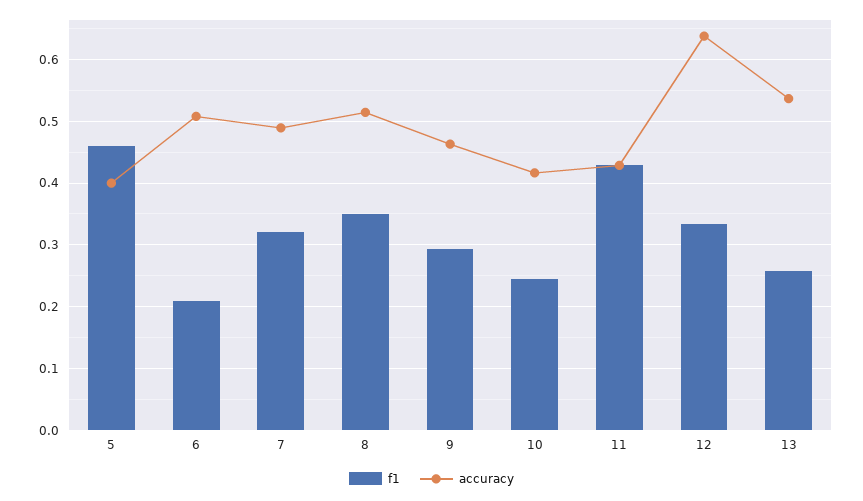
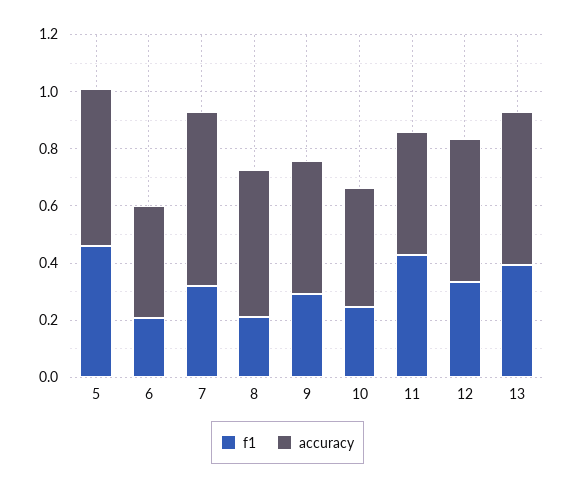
  {
    "f1": {
      "5": 0.46,
      "6": 0.21,
      "7": 0.32,
-     "8": 0.35,
+     "8": 0.2,
      "9": 0.29,
      "10": 0.25,
      "11": 0.43,
      "12": 0.33,
-     "13": 0.26
+     "13": 0.4
    },
    "accuracy": {
-     "5": 0.4,
+     "5": 0.55,
-     "6": 0.51,
+     "6": 0.4,
-     "7": 0.49,
+     "7": 0.6,
      "8": 0.51,
      "9": 0.46,
      "10": 0.42,
      "11": 0.43,
-     "12": 0.64,
+     "12": 0.5,
      "13": 0.54
    }
  }

